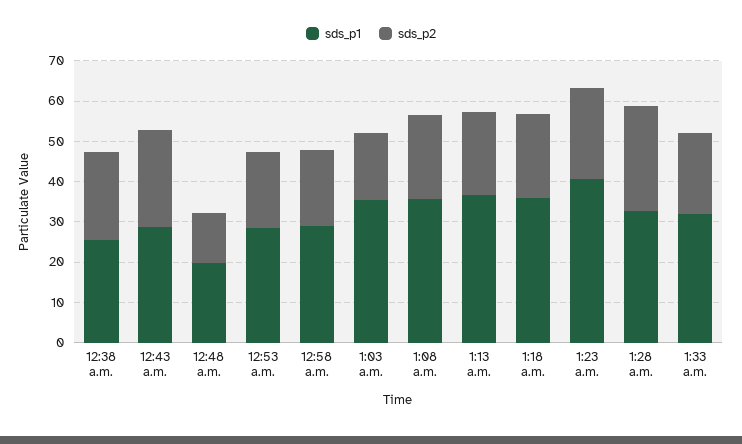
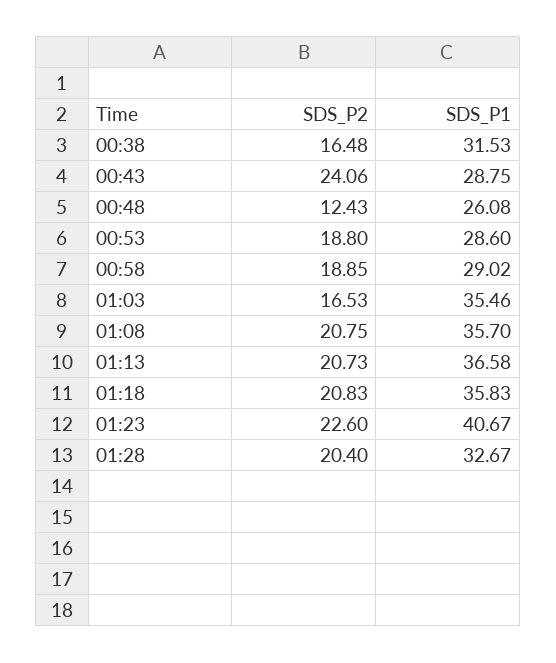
  {
    "sds_p1": {
-     "12:38 a.m.": 26,
+     "12:38 a.m.": 31.53,
      "12:43 a.m.": 28.75,
-     "12:48 a.m.": 20,
+     "12:48 a.m.": 26.08,
      "12:53 a.m.": 28.6,
      "12:58 a.m.": 29.02,
      "1:03 a.m.": 35.46,
      "1:08 a.m.": 35.7,
      "1:13 a.m.": 36.58,
      "1:18 a.m.": 35.83,
      "1:23 a.m.": 40.67,
-     "1:28 a.m.": 32.67,
+     "1:28 a.m.": 32.67
-     "1:33 a.m.": 32
    },
    "sds_p2": {
-     "12:38 a.m.": 22,
+     "12:38 a.m.": 16.48,
      "12:43 a.m.": 24.06,
      "12:48 a.m.": 12.43,
      "12:53 a.m.": 18.8,
      "12:58 a.m.": 18.85,
      "1:03 a.m.": 16.53,
      "1:08 a.m.": 20.75,
      "1:13 a.m.": 20.73,
      "1:18 a.m.": 20.83,
      "1:23 a.m.": 22.6,
-     "1:28 a.m.": 26,
+     "1:28 a.m.": 20.4
-     "1:33 a.m.": 20
    }
  }

